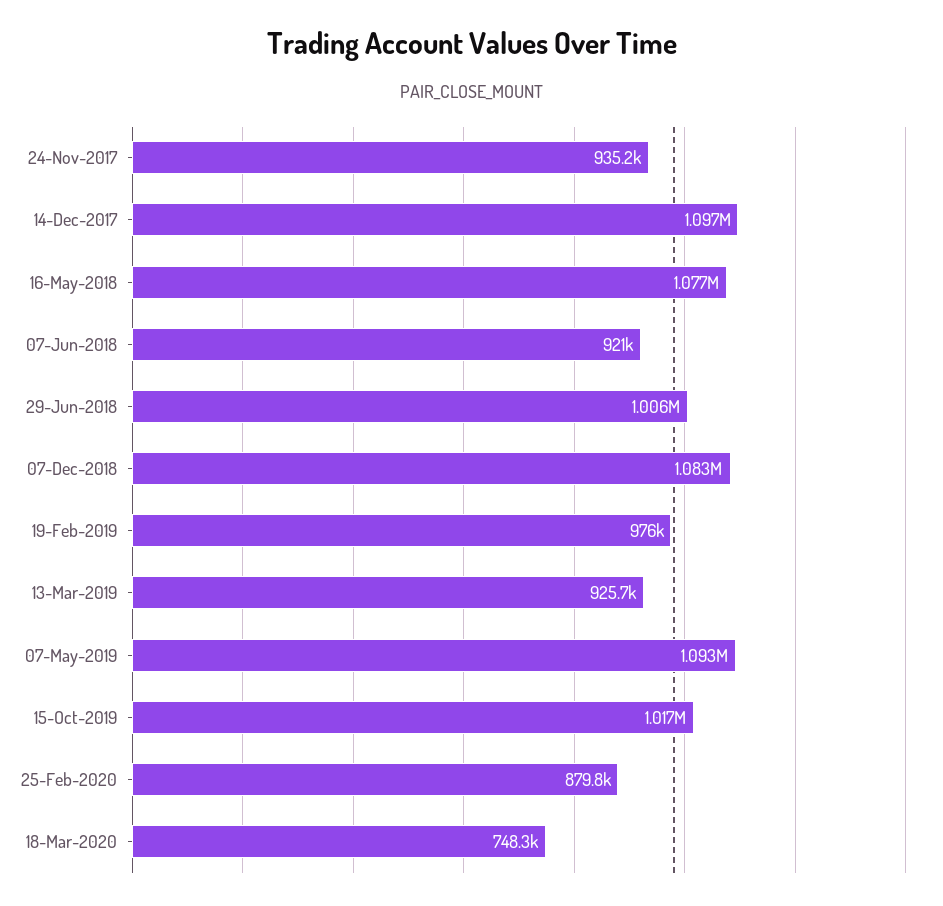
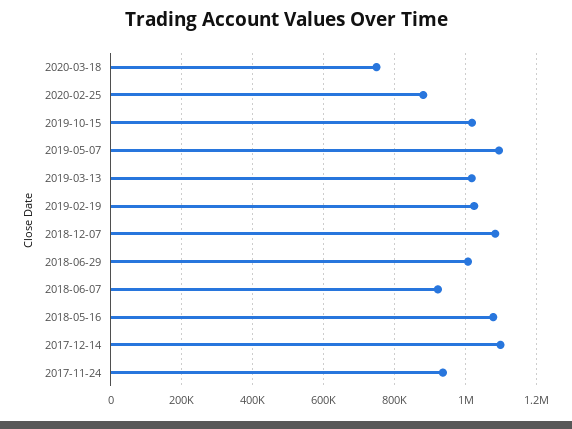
  {
    "24-Nov-2017": 935200,
    "14-Dec-2017": 1097000,
    "16-May-2018": 1077000,
    "07-Jun-2018": 921000,
    "29-Jun-2018": 1006000,
    "07-Dec-2018": 1083000,
-   "19-Feb-2019": 976000,
+   "19-Feb-2019": 1020000,
-   "13-Mar-2019": 925700,
+   "13-Mar-2019": 1020000,
    "07-May-2019": 1093000,
    "15-Oct-2019": 1017000,
    "25-Feb-2020": 879800,
    "18-Mar-2020": 748300
  }

